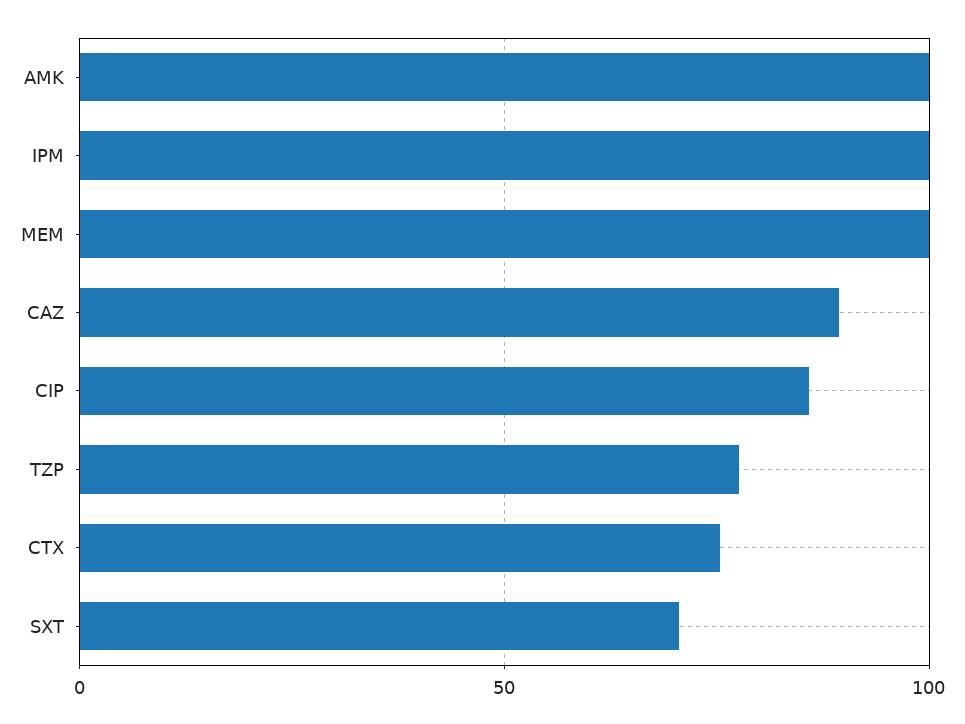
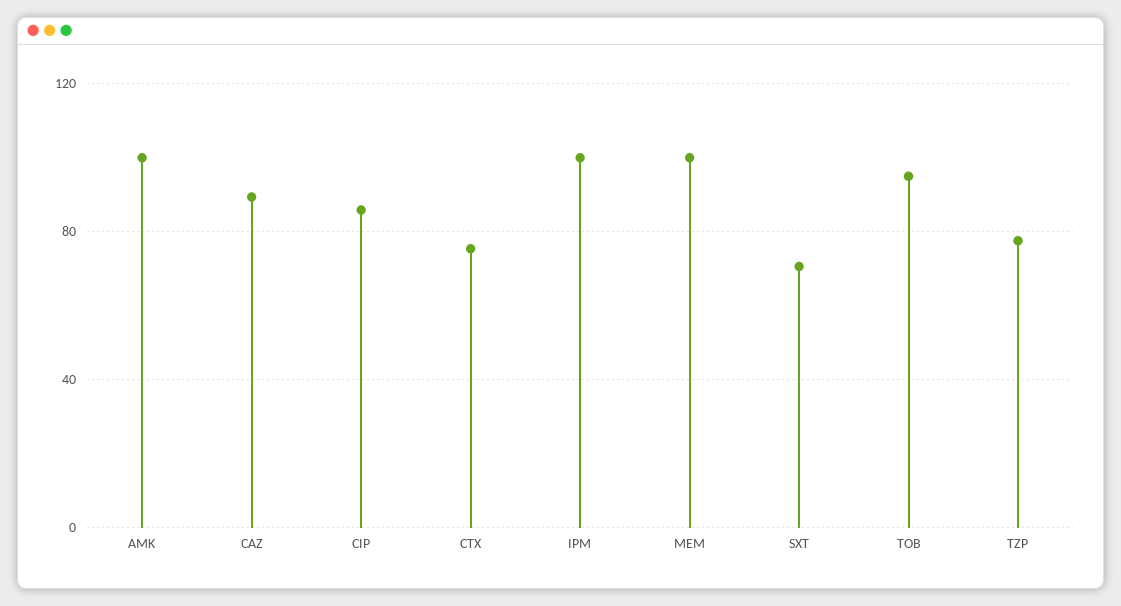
  {
    "AMK": 100,
    "IPM": 100,
    "MEM": 100,
    "CAZ": 90,
    "CIP": 85,
    "TZP": 80,
    "CTX": 75,
-   "SXT": 70
+   "SXT": 70,
+   "TOB": 95
  }

